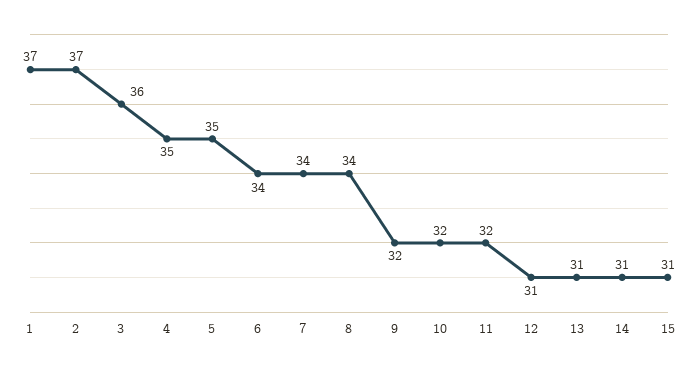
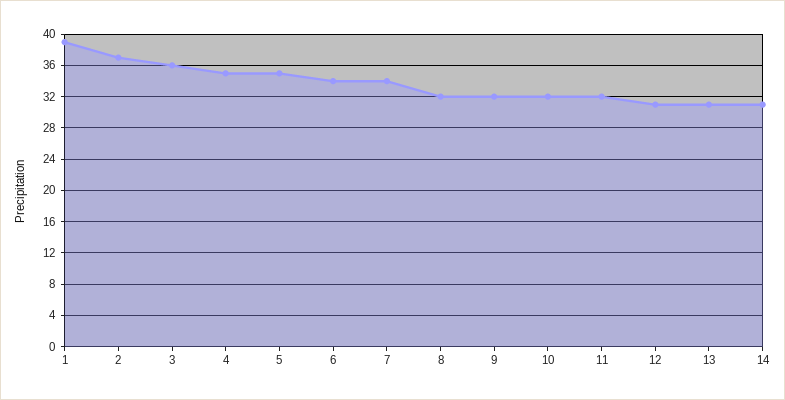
  {
-   "1": 37,
+   "1": 39,
    "2": 37,
    "3": 36,
    "4": 35,
    "5": 35,
    "6": 34,
    "7": 34,
-   "8": 34,
+   "8": 32,
    "9": 32,
    "10": 32,
    "11": 32,
    "12": 31,
    "13": 31,
-   "14": 31,
+   "14": 31
-   "15": 31
  }

